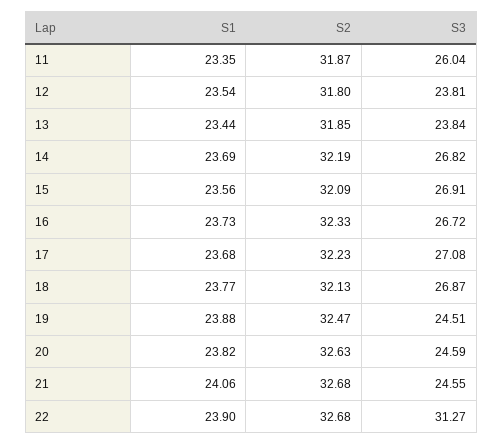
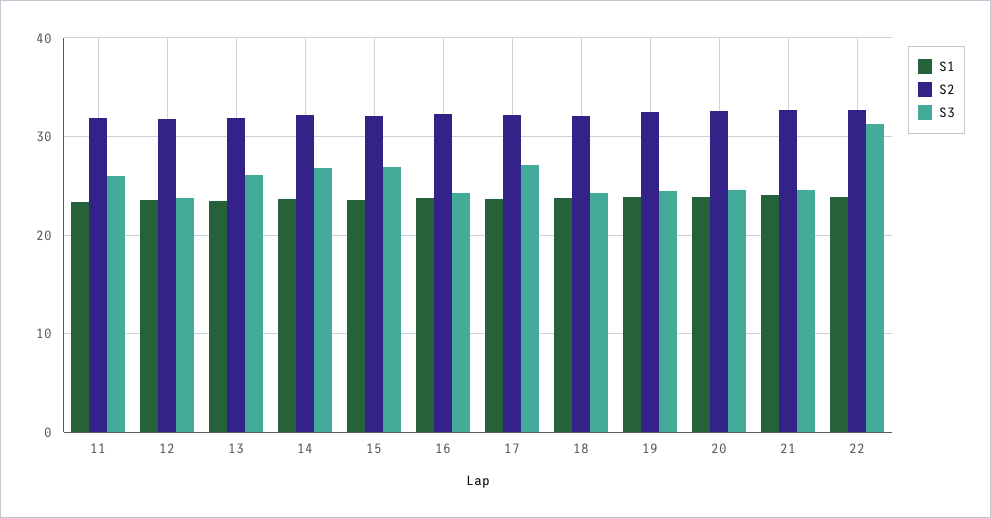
  {
    "S1": {
      "11": 23.35,
      "12": 23.54,
      "13": 23.44,
      "14": 23.69,
      "15": 23.56,
      "16": 23.73,
      "17": 23.68,
      "18": 23.77,
      "19": 23.88,
      "20": 23.82,
      "21": 24.06,
      "22": 23.9
    },
    "S2": {
      "11": 31.87,
      "12": 31.8,
      "13": 31.85,
      "14": 32.19,
      "15": 32.09,
      "16": 32.33,
      "17": 32.23,
      "18": 32.13,
      "19": 32.47,
      "20": 32.63,
      "21": 32.68,
      "22": 32.68
    },
    "S3": {
      "11": 26.04,
      "12": 23.81,
-     "13": 23.84,
+     "13": 26,
      "14": 26.82,
      "15": 26.91,
-     "16": 26.72,
+     "16": 24,
      "17": 27.08,
-     "18": 26.87,
+     "18": 24,
      "19": 24.51,
      "20": 24.59,
      "21": 24.55,
      "22": 31.27
    }
  }

